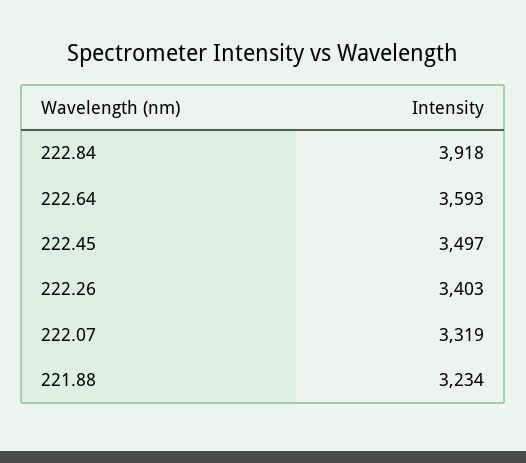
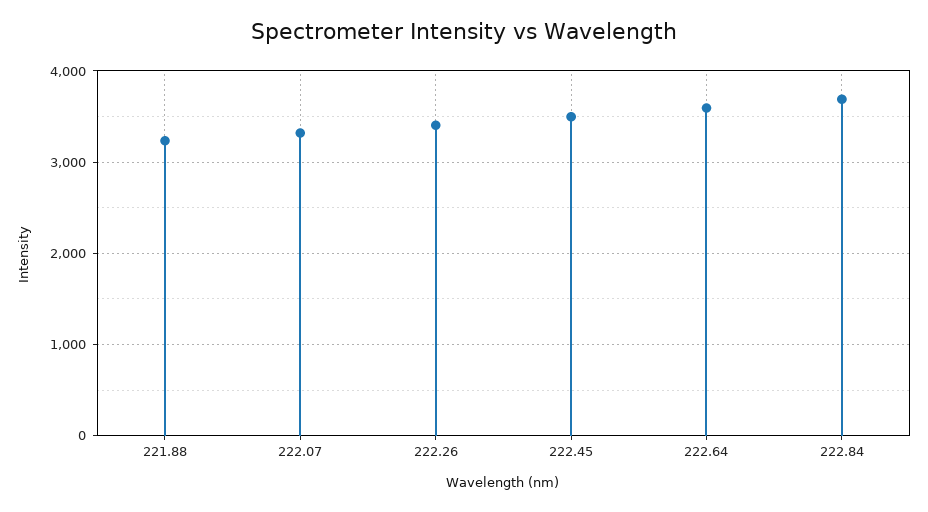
  {
-   "222.84": 3918,
+   "222.84": 3700,
    "222.64": 3593,
    "222.45": 3497,
    "222.26": 3403,
    "222.07": 3319,
    "221.88": 3234
  }

